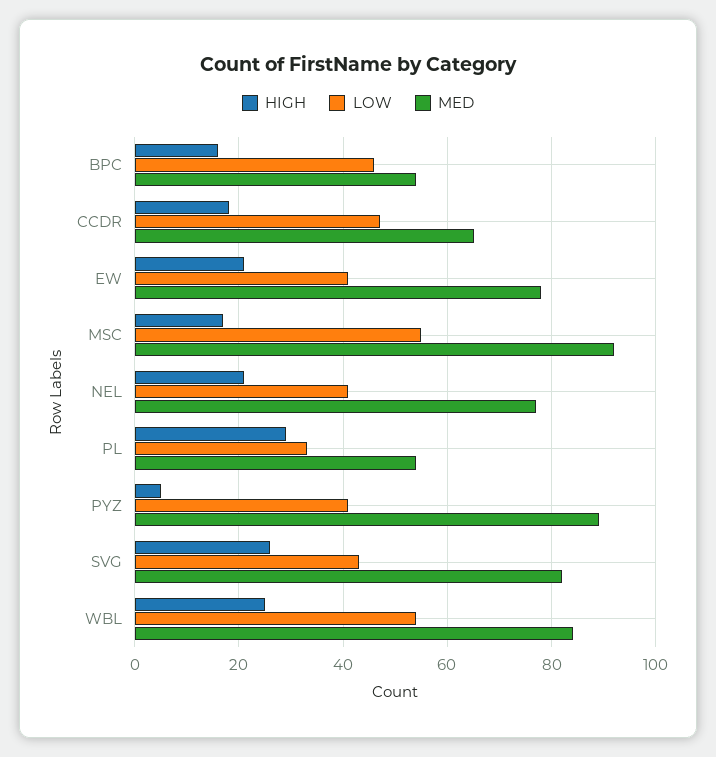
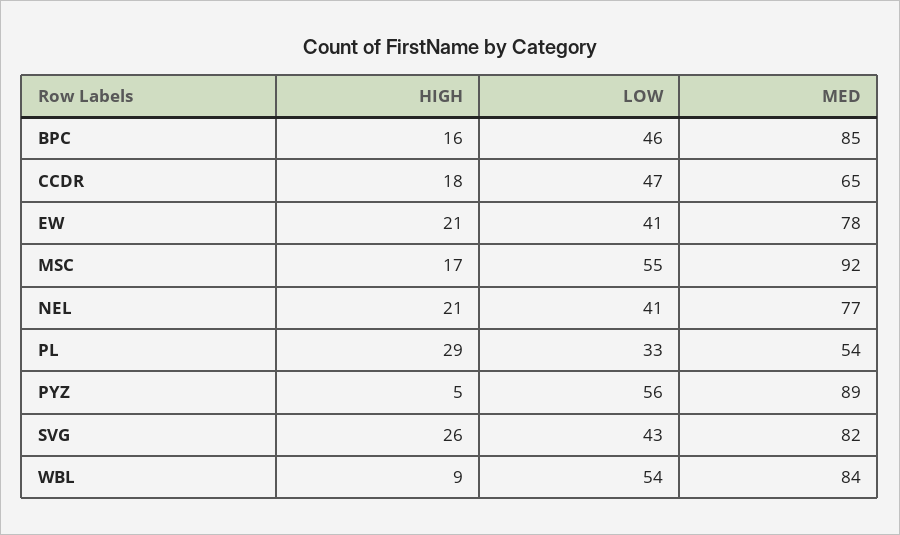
  {
    "HIGH": {
      "BPC": 16,
      "CCDR": 18,
      "EW": 21,
      "MSC": 17,
      "NEL": 21,
      "PL": 29,
      "PYZ": 5,
      "SVG": 26,
-     "WBL": 25
+     "WBL": 9
    },
    "LOW": {
      "BPC": 46,
      "CCDR": 47,
      "EW": 41,
      "MSC": 55,
      "NEL": 41,
      "PL": 33,
-     "PYZ": 40,
+     "PYZ": 56,
      "SVG": 43,
      "WBL": 54
    },
    "MED": {
-     "BPC": 55,
+     "BPC": 85,
      "CCDR": 65,
      "EW": 78,
      "MSC": 92,
      "NEL": 77,
      "PL": 54,
      "PYZ": 89,
      "SVG": 82,
      "WBL": 84
    }
  }

